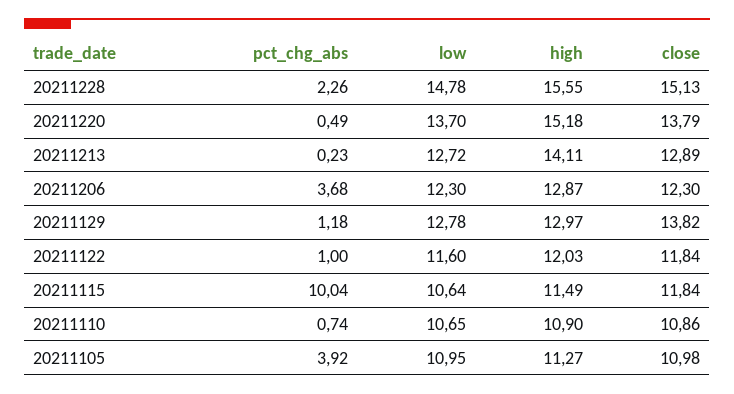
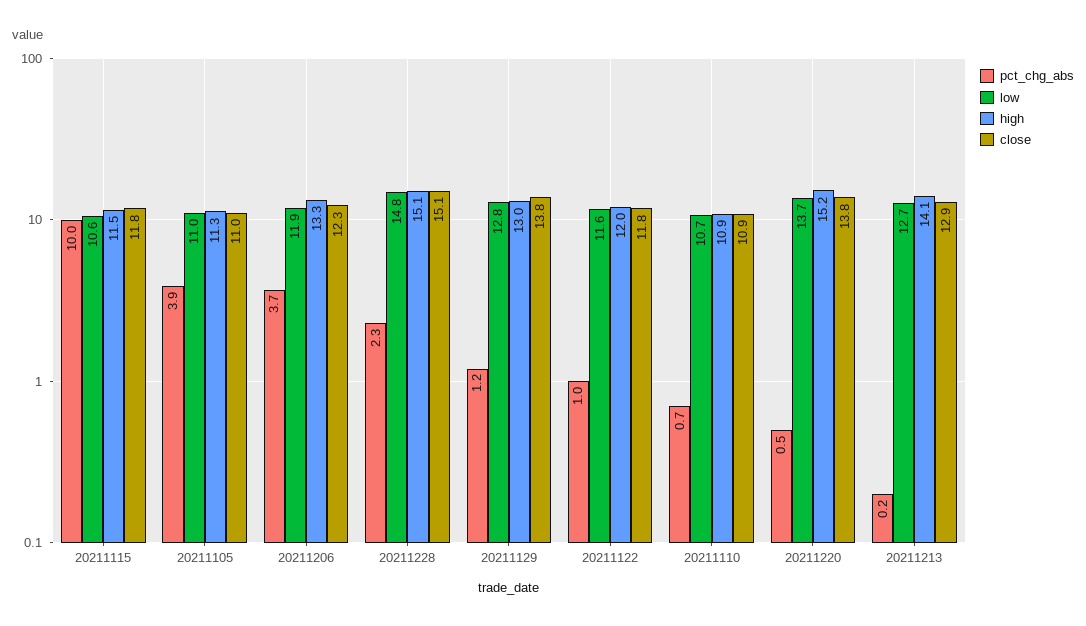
  {
    "pct_chg_abs": {
      "20211228": 2.26,
      "20211220": 0.49,
      "20211213": 0.23,
      "20211206": 3.68,
      "20211129": 1.18,
      "20211122": 1,
      "20211115": 10.04,
      "20211110": 0.74,
      "20211105": 3.92
    },
    "low": {
      "20211228": 14.78,
      "20211220": 13.7,
      "20211213": 12.72,
-     "20211206": 12.3,
+     "20211206": 11.9,
      "20211129": 12.78,
      "20211122": 11.6,
      "20211115": 10.64,
      "20211110": 10.65,
      "20211105": 10.95
    },
    "high": {
-     "20211228": 15.55,
+     "20211228": 15.1,
      "20211220": 15.18,
      "20211213": 14.11,
-     "20211206": 12.87,
+     "20211206": 13.3,
      "20211129": 12.97,
      "20211122": 12.03,
      "20211115": 11.49,
      "20211110": 10.9,
      "20211105": 11.27
    },
    "close": {
      "20211228": 15.13,
      "20211220": 13.79,
      "20211213": 12.89,
      "20211206": 12.3,
      "20211129": 13.82,
      "20211122": 11.84,
      "20211115": 11.84,
      "20211110": 10.86,
      "20211105": 10.98
    }
  }

